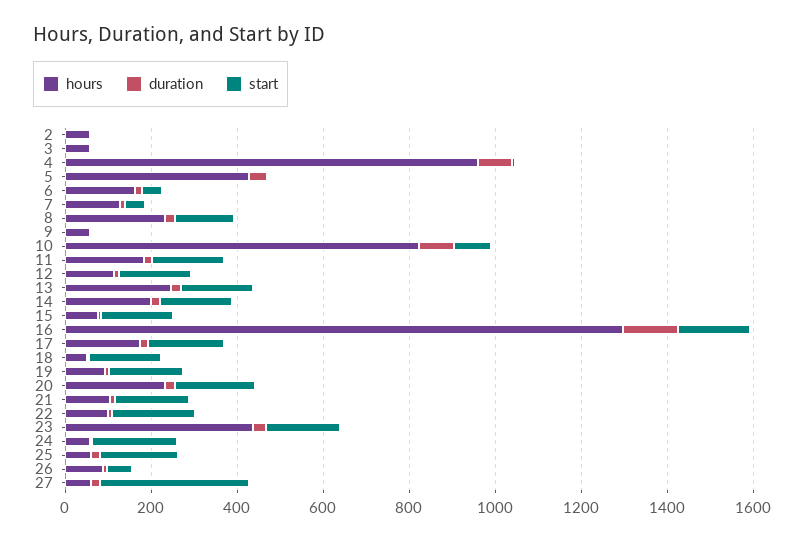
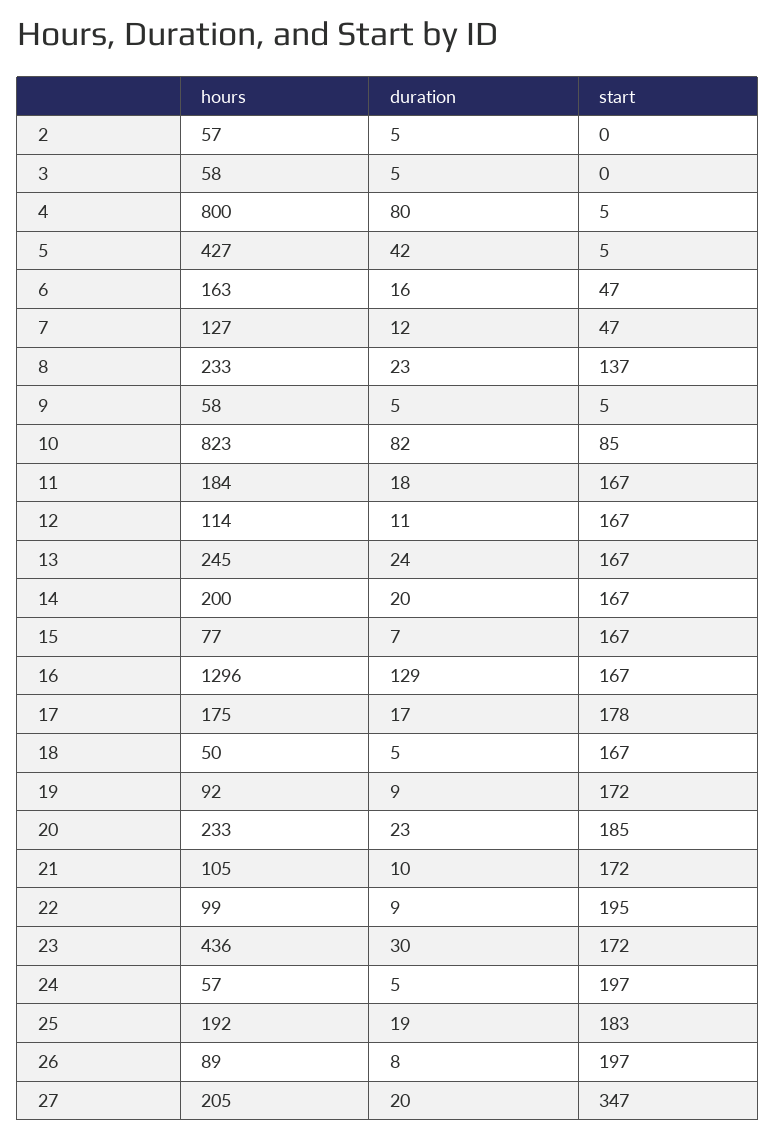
  {
    "hours": {
      "2": 57,
      "3": 58,
-     "4": 950,
+     "4": 800,
      "5": 427,
      "6": 163,
      "7": 127,
      "8": 233,
      "9": 58,
      "10": 823,
      "11": 184,
      "12": 114,
      "13": 245,
      "14": 200,
      "15": 77,
      "16": 1296,
      "17": 175,
      "18": 50,
      "19": 92,
      "20": 233,
      "21": 105,
      "22": 99,
      "23": 436,
      "24": 57,
-     "25": 50,
+     "25": 192,
      "26": 89,
-     "27": 50
+     "27": 205
    },
    "duration": {
      "2": 5,
      "3": 5,
      "4": 80,
      "5": 42,
      "6": 16,
      "7": 12,
      "8": 23,
      "9": 5,
      "10": 82,
      "11": 18,
      "12": 11,
      "13": 24,
      "14": 20,
      "15": 7,
      "16": 129,
      "17": 17,
      "18": 5,
      "19": 9,
      "20": 23,
      "21": 10,
      "22": 9,
      "23": 30,
      "24": 5,
      "25": 19,
      "26": 8,
      "27": 20
    },
    "start": {
      "2": 0,
      "3": 0,
      "4": 5,
      "5": 5,
      "6": 47,
      "7": 47,
      "8": 137,
      "9": 5,
      "10": 85,
      "11": 167,
      "12": 167,
      "13": 167,
      "14": 167,
      "15": 167,
      "16": 167,
      "17": 178,
      "18": 167,
      "19": 172,
      "20": 185,
      "21": 172,
      "22": 195,
      "23": 172,
      "24": 197,
      "25": 183,
-     "26": 50,
+     "26": 197,
      "27": 347
    }
  }

